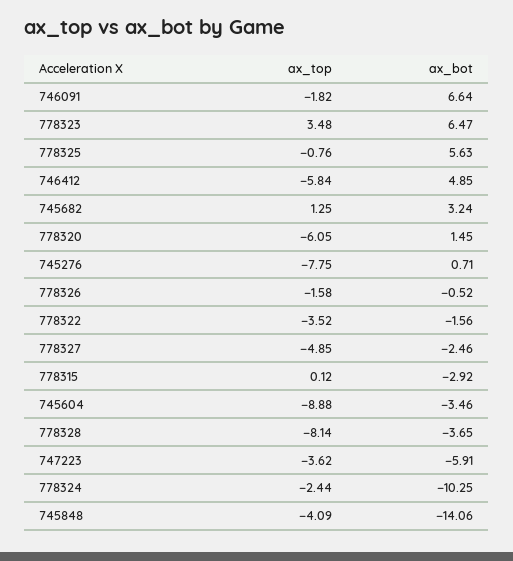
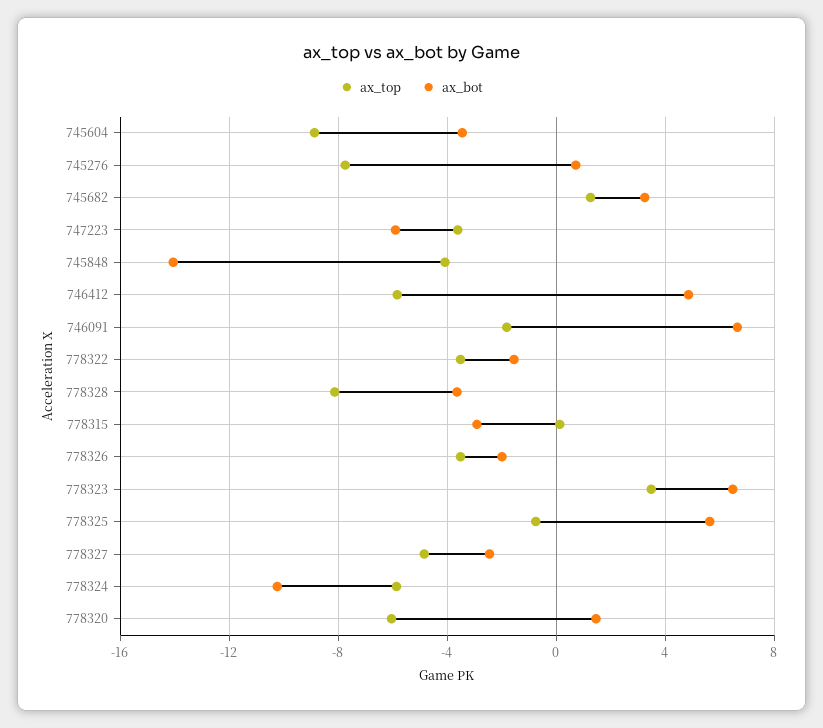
  {
    "ax_top": {
      "746091": -1.82,
      "778323": 3.48,
      "778325": -0.76,
      "746412": -5.84,
      "745682": 1.25,
      "778320": -6.05,
      "745276": -7.75,
-     "778326": -1.58,
+     "778326": -3.5,
      "778322": -3.52,
      "778327": -4.85,
      "778315": 0.12,
      "745604": -8.88,
      "778328": -8.14,
      "747223": -3.62,
-     "778324": -2.44,
+     "778324": -6,
      "745848": -4.09
    },
    "ax_bot": {
      "746091": 6.64,
      "778323": 6.47,
      "778325": 5.63,
      "746412": 4.85,
      "745682": 3.24,
      "778320": 1.45,
      "745276": 0.71,
-     "778326": -0.52,
+     "778326": -2,
      "778322": -1.56,
      "778327": -2.46,
      "778315": -2.92,
      "745604": -3.46,
      "778328": -3.65,
      "747223": -5.91,
      "778324": -10.25,
      "745848": -14.06
    }
  }

